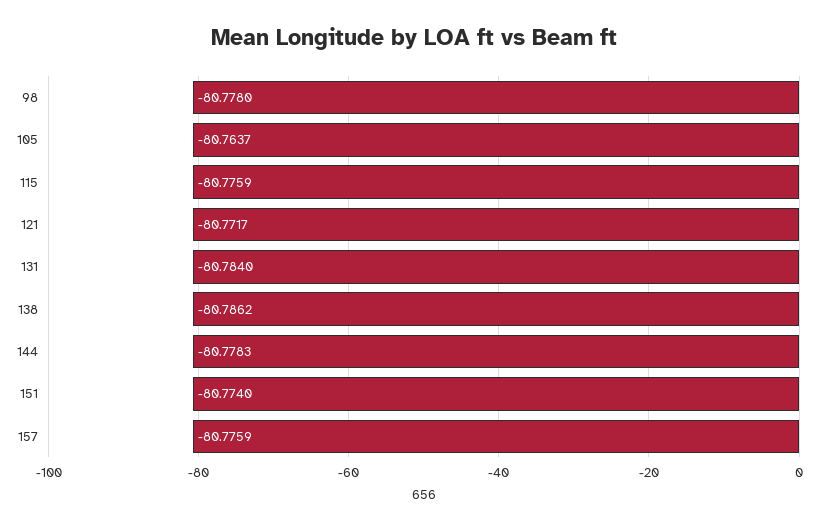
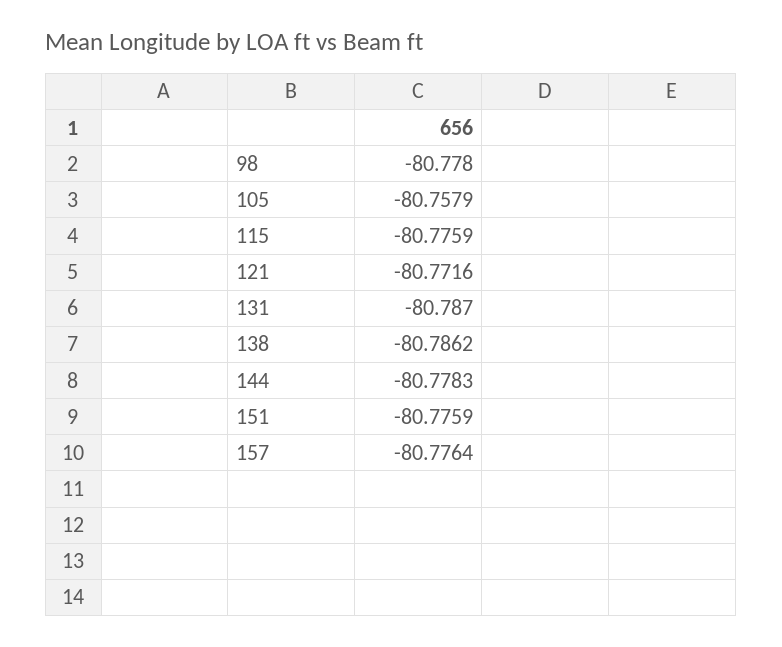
  {
    "98": -80.778,
-   "105": -80.7637,
+   "105": -80.7579,
    "115": -80.7759,
-   "121": -80.7717,
+   "121": -80.7716,
-   "131": -80.784,
+   "131": -80.787,
    "138": -80.7862,
    "144": -80.7783,
-   "151": -80.774,
+   "151": -80.7759,
-   "157": -80.7759
+   "157": -80.7764
  }

